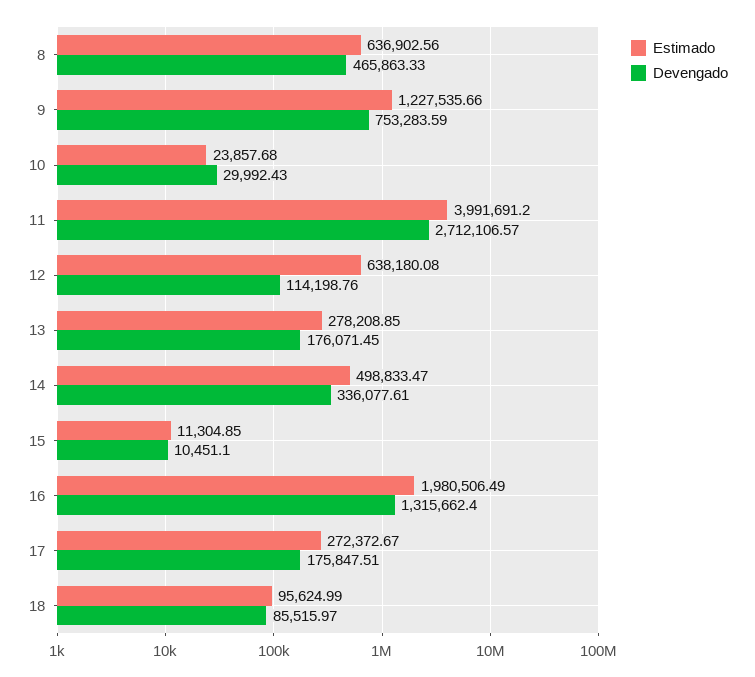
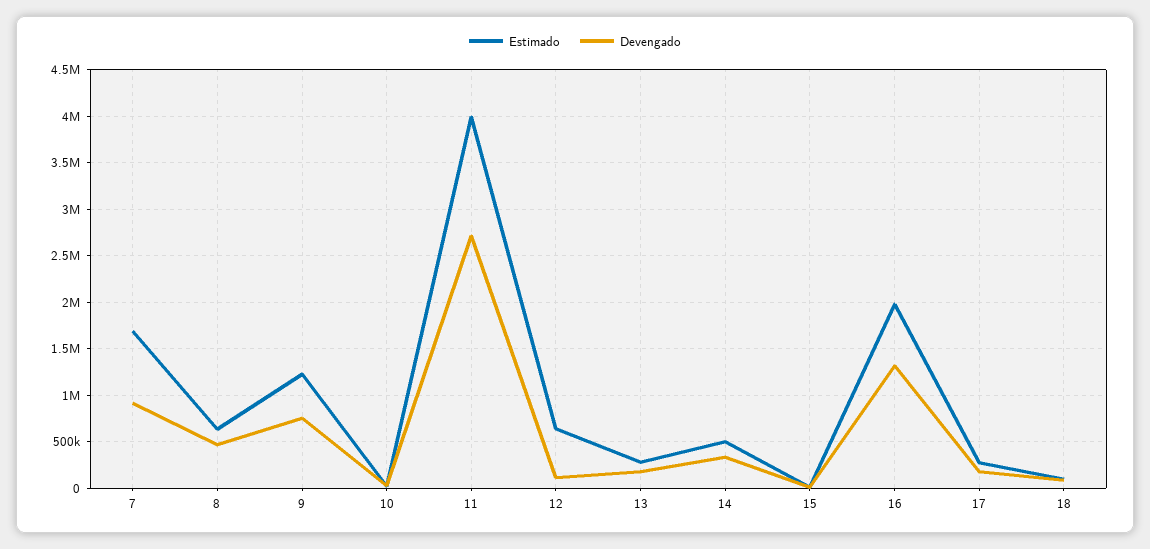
  {
    "Estimado": {
      "8": 636902.56,
      "9": 1227535.66,
      "10": 23857.68,
      "11": 3991691.2,
      "12": 638180.08,
      "13": 278208.85,
      "14": 498833.47,
      "15": 11304.85,
      "16": 1980506.49,
      "17": 272372.67,
-     "18": 95624.99
+     "18": 95624.99,
+     "7": 1700000
    },
    "Devengado": {
      "8": 465863.33,
      "9": 753283.59,
      "10": 29992.43,
      "11": 2712106.57,
      "12": 114198.76,
      "13": 176071.45,
      "14": 336077.61,
      "15": 10451.1,
      "16": 1315662.4,
      "17": 175847.51,
-     "18": 85515.97
+     "18": 85515.97,
+     "7": 900000
    }
  }

